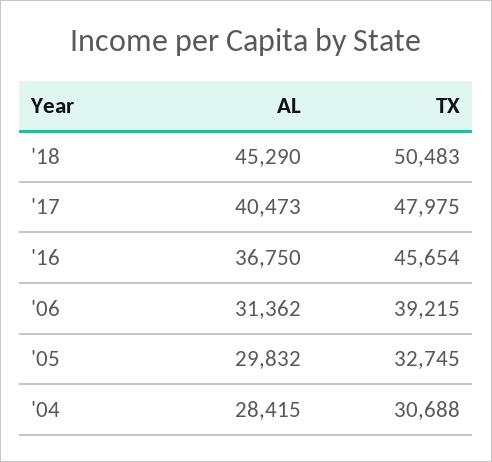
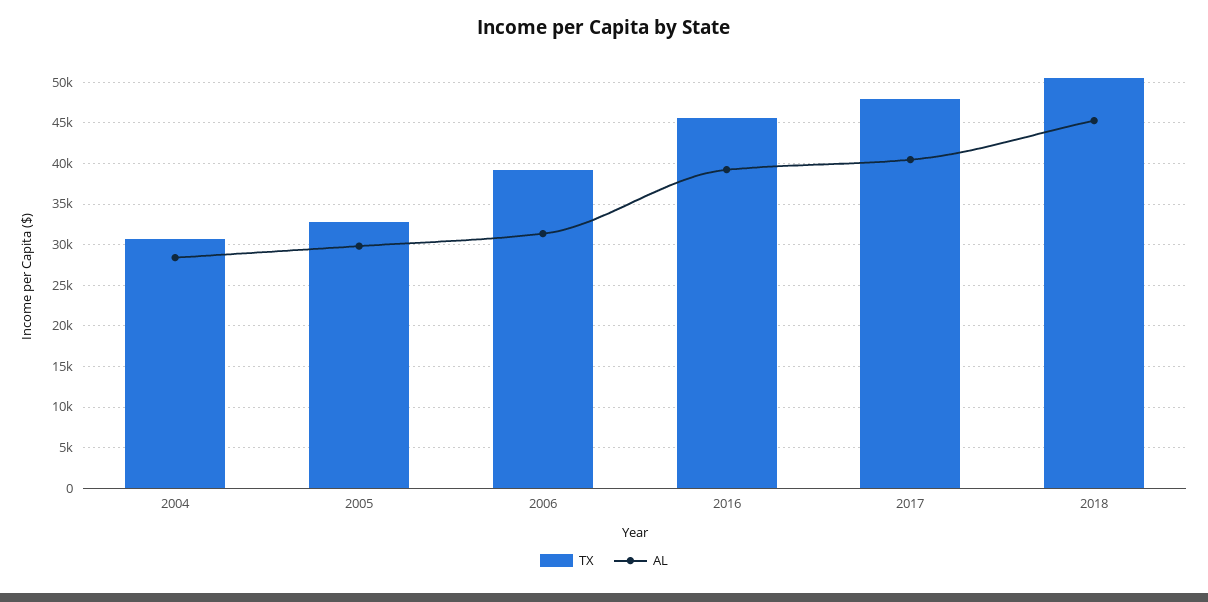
  {
    "AL": {
      "'18": 45290,
      "'17": 40473,
-     "'16": 36750,
+     "'16": 39000,
      "'06": 31362,
      "'05": 29832,
      "'04": 28415
    },
    "TX": {
      "'18": 50483,
      "'17": 47975,
      "'16": 45654,
      "'06": 39215,
      "'05": 32745,
      "'04": 30688
    }
  }

